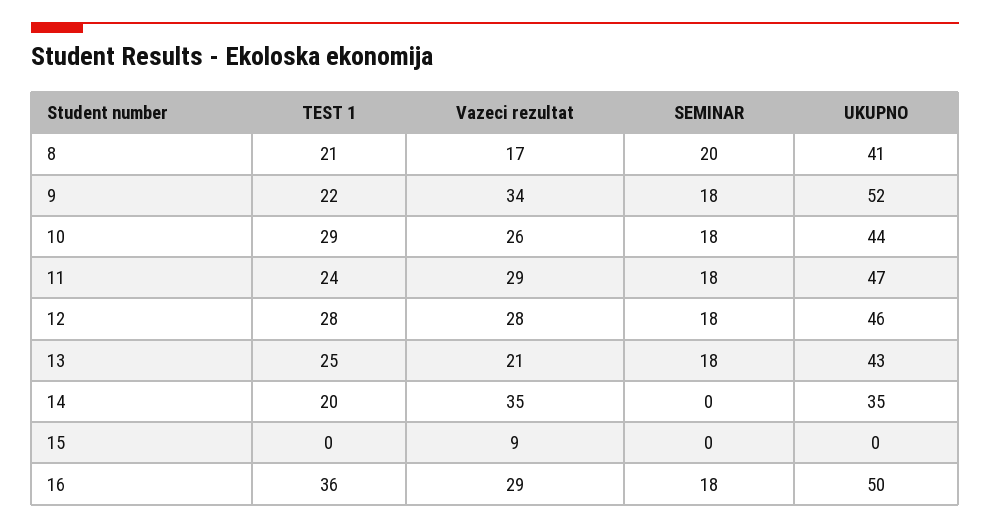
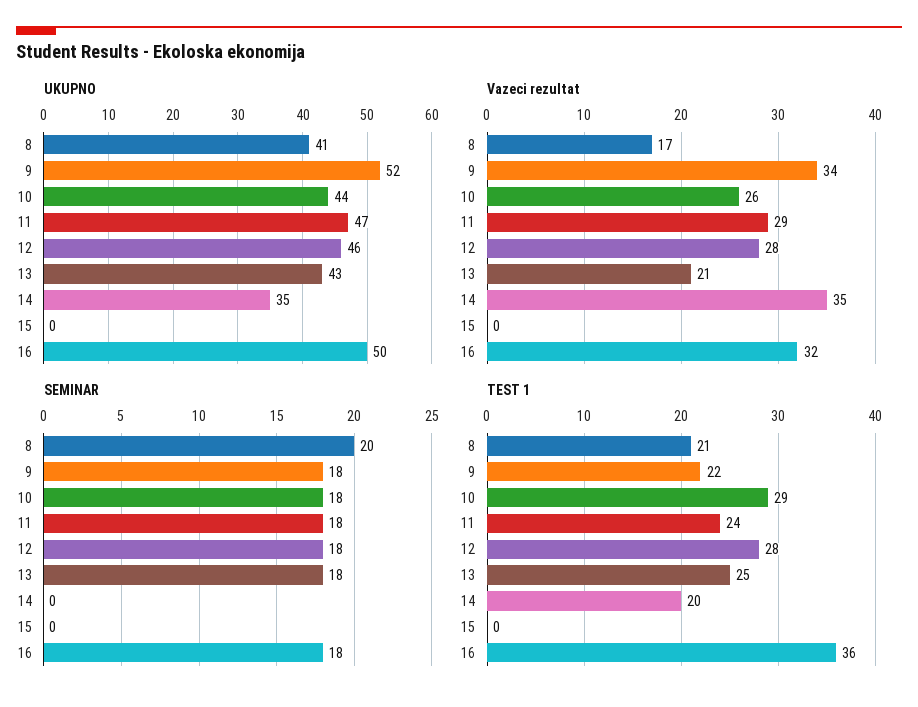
  {
    "TEST 1": {
      "8": 21,
      "9": 22,
      "10": 29,
      "11": 24,
      "12": 28,
      "13": 25,
      "14": 20,
      "15": 0,
      "16": 36
    },
    "Vazeci rezultat": {
      "8": 17,
      "9": 34,
      "10": 26,
      "11": 29,
      "12": 28,
      "13": 21,
      "14": 35,
-     "15": 9,
+     "15": 0,
-     "16": 29
+     "16": 32
    },
    "SEMINAR": {
      "8": 20,
      "9": 18,
      "10": 18,
      "11": 18,
      "12": 18,
      "13": 18,
      "14": 0,
      "15": 0,
      "16": 18
    },
    "UKUPNO": {
      "8": 41,
      "9": 52,
      "10": 44,
      "11": 47,
      "12": 46,
      "13": 43,
      "14": 35,
      "15": 0,
      "16": 50
    }
  }

